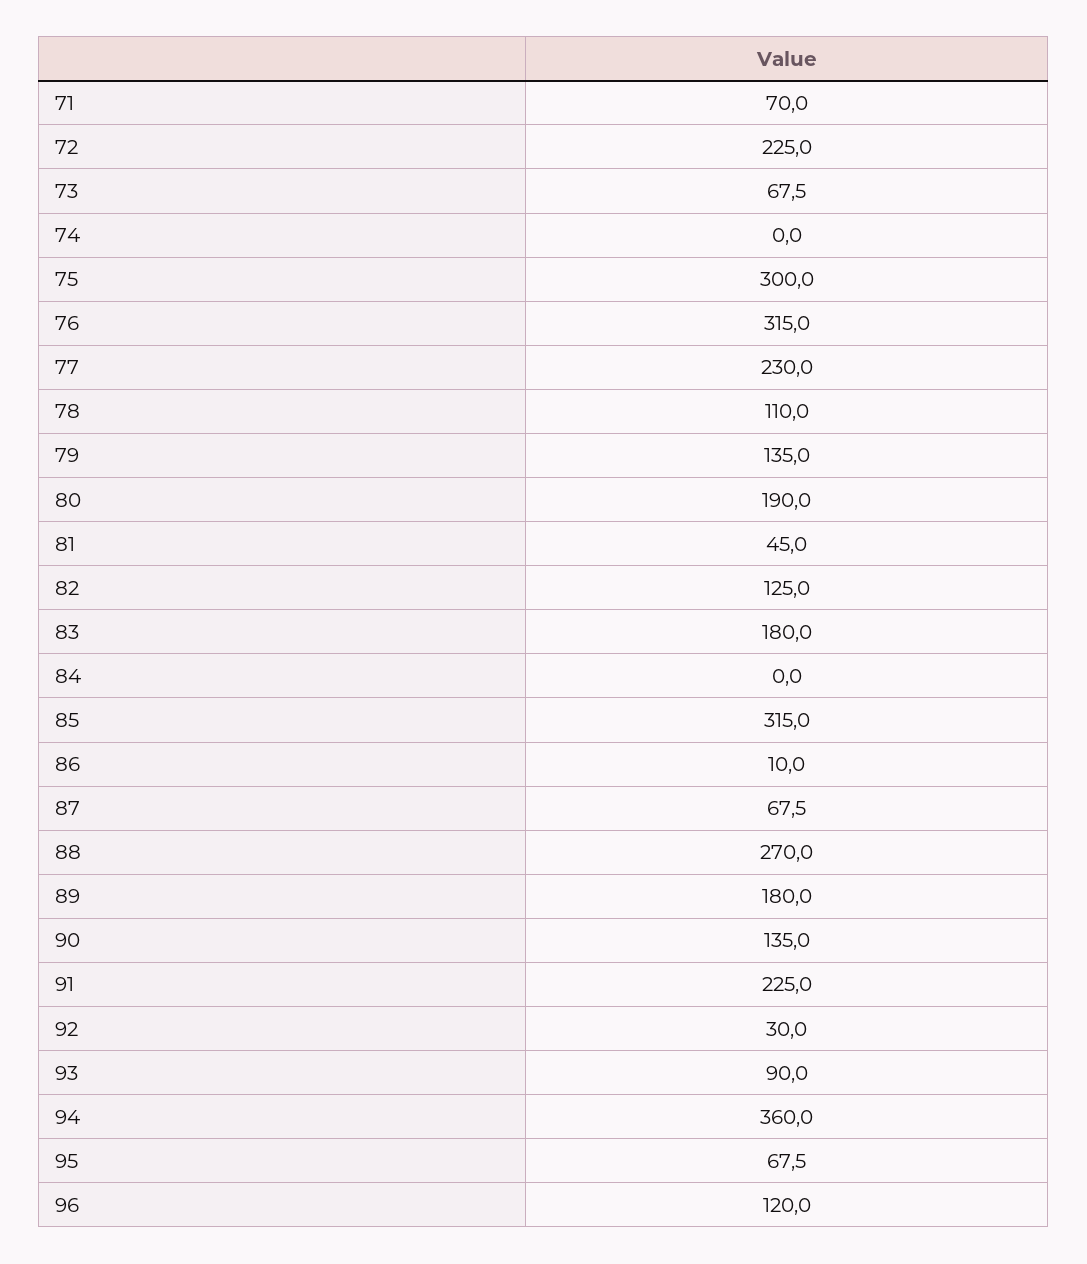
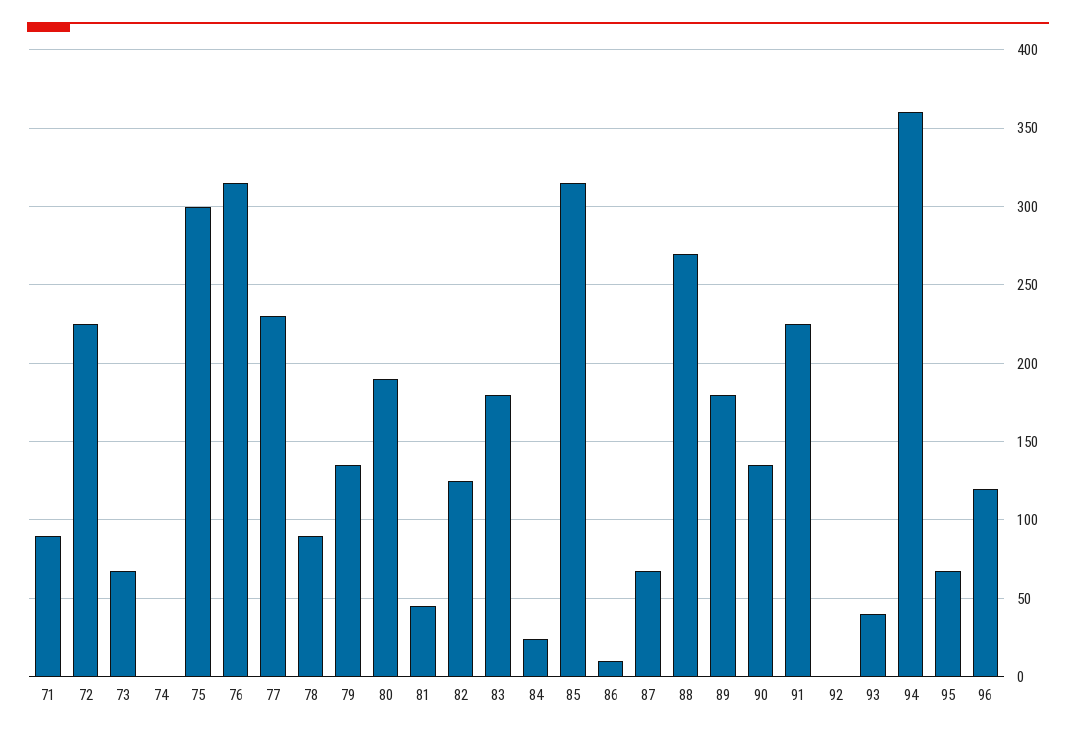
  {
-   "71": 70,
+   "71": 90,
    "72": 225,
    "73": 67.5,
    "74": 0,
    "75": 300,
    "76": 315,
    "77": 230,
-   "78": 110,
+   "78": 90,
    "79": 135,
    "80": 190,
    "81": 45,
    "82": 125,
    "83": 180,
-   "84": 0,
+   "84": 25,
    "85": 315,
    "86": 10,
    "87": 67.5,
    "88": 270,
    "89": 180,
    "90": 135,
    "91": 225,
-   "92": 30,
+   "92": 0,
-   "93": 90,
+   "93": 40,
    "94": 360,
    "95": 67.5,
    "96": 120
  }

